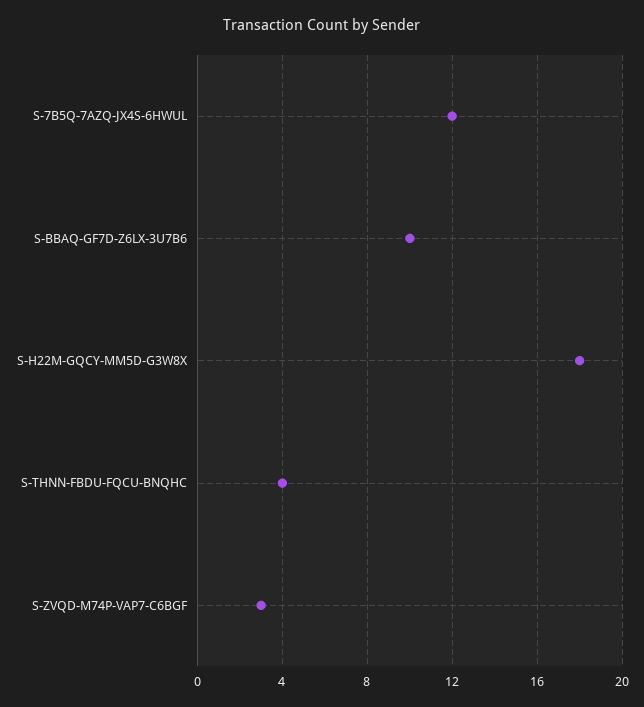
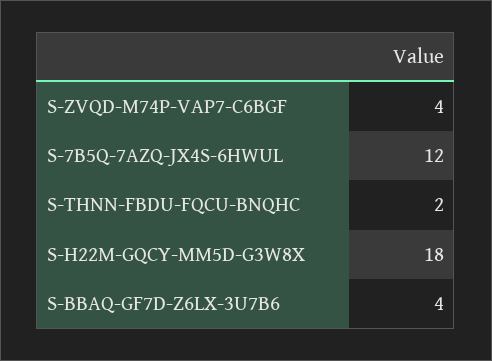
  {
    "S-7B5Q-7AZQ-JX4S-6HWUL": 12,
-   "S-BBAQ-GF7D-Z6LX-3U7B6": 10,
+   "S-BBAQ-GF7D-Z6LX-3U7B6": 4,
    "S-H22M-GQCY-MM5D-G3W8X": 18,
-   "S-THNN-FBDU-FQCU-BNQHC": 4,
+   "S-THNN-FBDU-FQCU-BNQHC": 2,
-   "S-ZVQD-M74P-VAP7-C6BGF": 3
+   "S-ZVQD-M74P-VAP7-C6BGF": 4
  }

